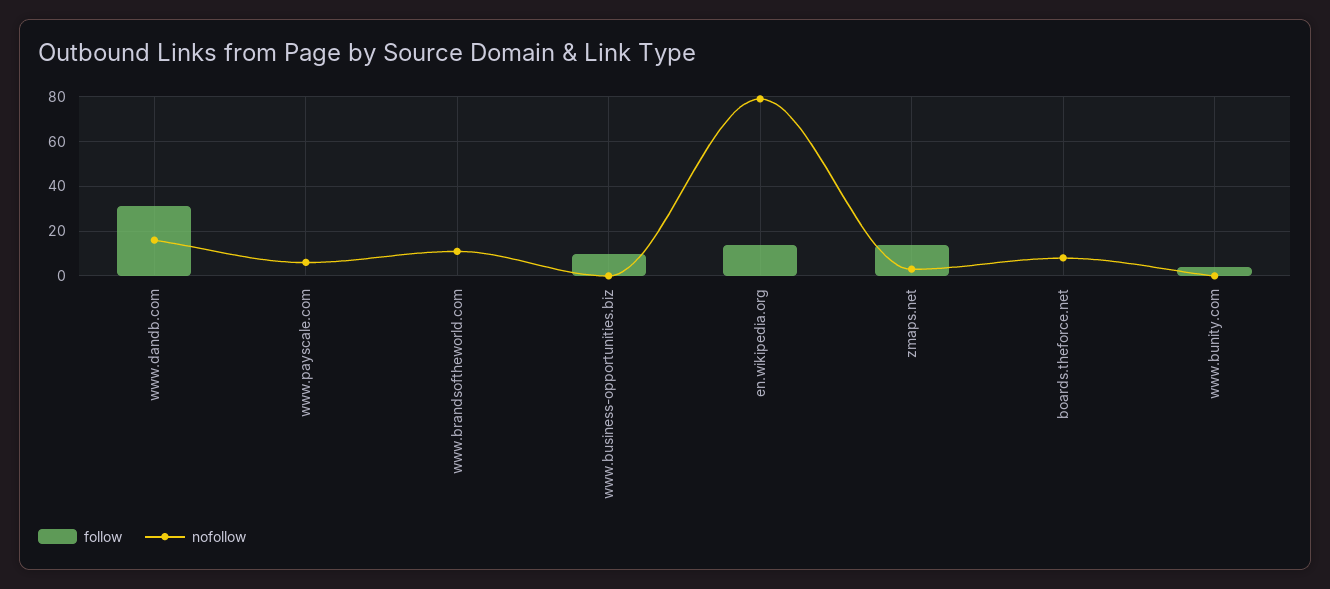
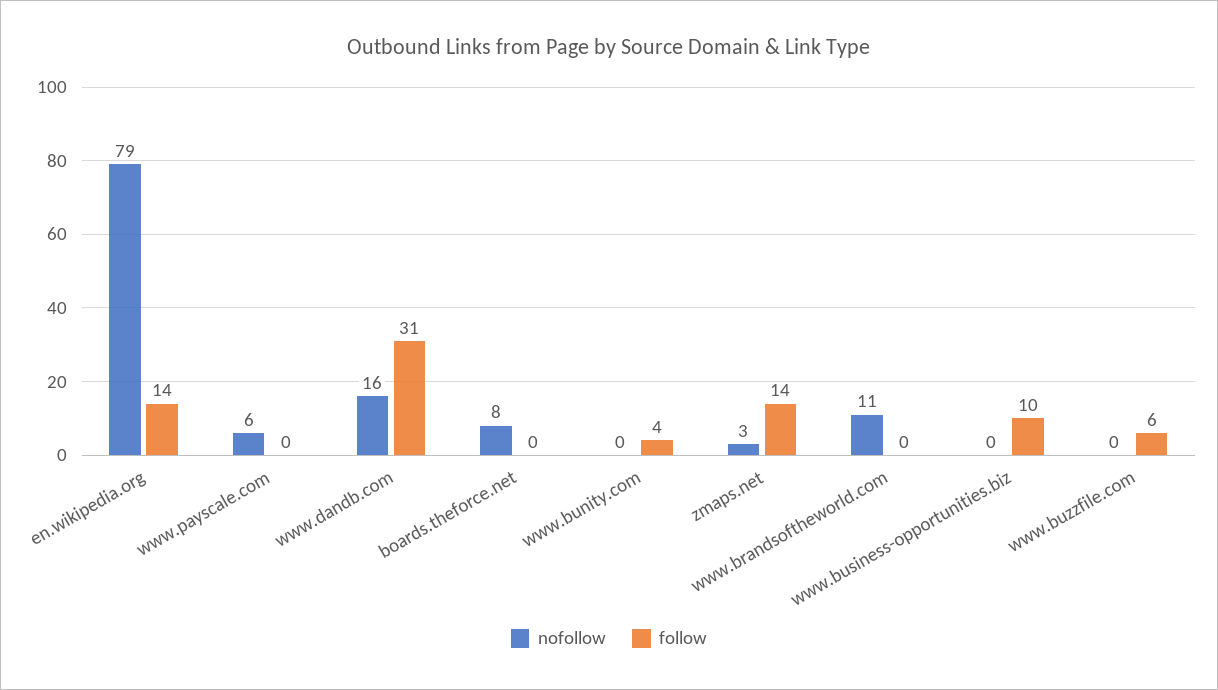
  {
    "follow": {
      "www.dandb.com": 31,
      "www.payscale.com": 0,
      "www.brandsoftheworld.com": 0,
      "www.business-opportunities.biz": 10,
      "en.wikipedia.org": 14,
      "zmaps.net": 14,
      "boards.theforce.net": 0,
-     "www.bunity.com": 4
+     "www.bunity.com": 4,
+     "www.buzzfile.com": 6
    },
    "nofollow": {
      "www.dandb.com": 16,
      "www.payscale.com": 6,
      "www.brandsoftheworld.com": 11,
      "www.business-opportunities.biz": 0,
      "en.wikipedia.org": 79,
      "zmaps.net": 3,
      "boards.theforce.net": 8,
-     "www.bunity.com": 0
+     "www.bunity.com": 0,
+     "www.buzzfile.com": 0
    }
  }

